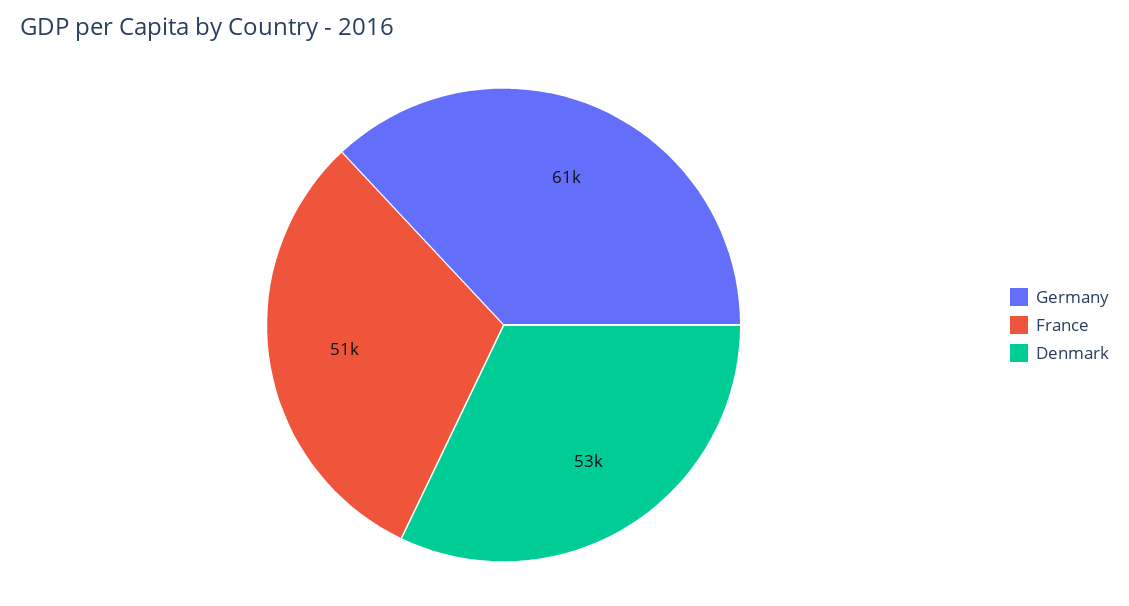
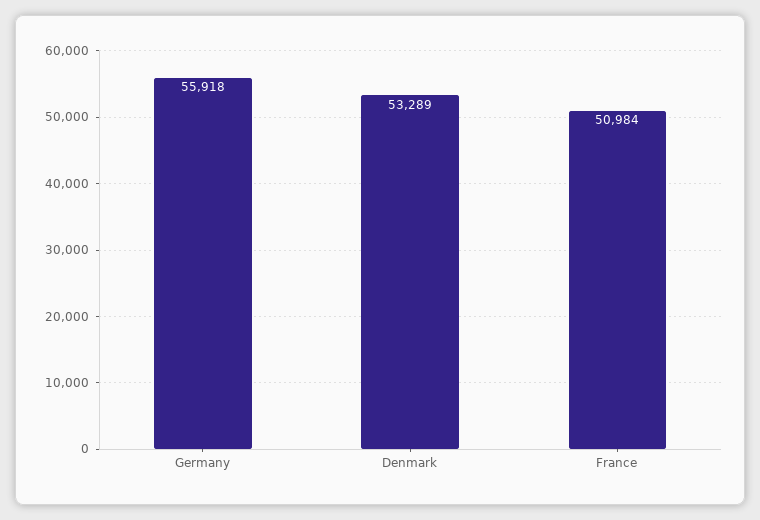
  {
-   "Germany": 61000,
+   "Germany": 55918,
    "France": 50984,
    "Denmark": 53289
  }

